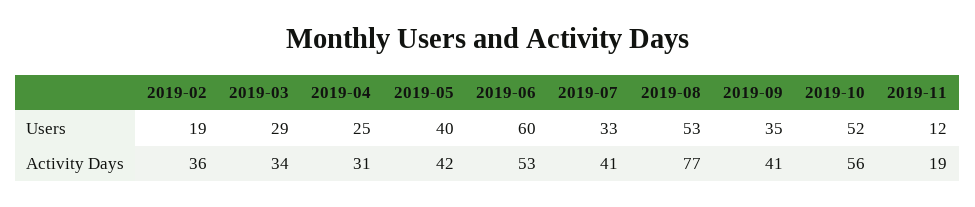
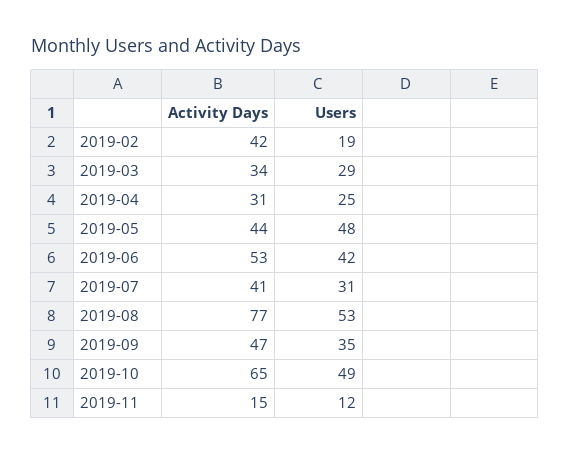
  {
    "2019-02": {
      "Users": 19,
-     "Activity Days": 36
+     "Activity Days": 42
    },
    "2019-03": {
      "Users": 29,
      "Activity Days": 34
    },
    "2019-04": {
      "Users": 25,
      "Activity Days": 31
    },
    "2019-05": {
-     "Users": 40,
+     "Users": 48,
-     "Activity Days": 42
+     "Activity Days": 44
    },
    "2019-06": {
-     "Users": 60,
+     "Users": 42,
      "Activity Days": 53
    },
    "2019-07": {
-     "Users": 33,
+     "Users": 31,
      "Activity Days": 41
    },
    "2019-08": {
      "Users": 53,
      "Activity Days": 77
    },
    "2019-09": {
      "Users": 35,
-     "Activity Days": 41
+     "Activity Days": 47
    },
    "2019-10": {
-     "Users": 52,
+     "Users": 49,
-     "Activity Days": 56
+     "Activity Days": 65
    },
    "2019-11": {
      "Users": 12,
-     "Activity Days": 19
+     "Activity Days": 15
    }
  }

